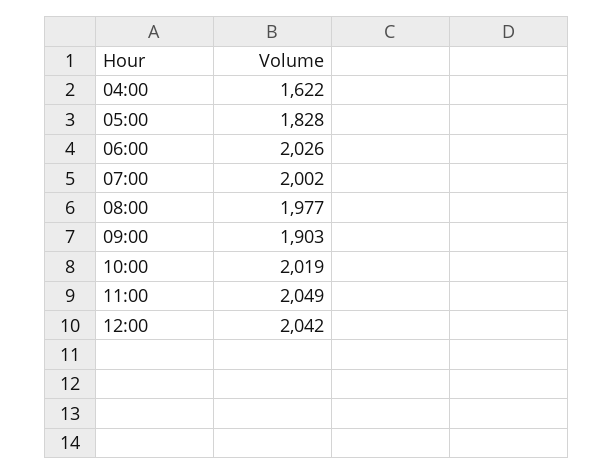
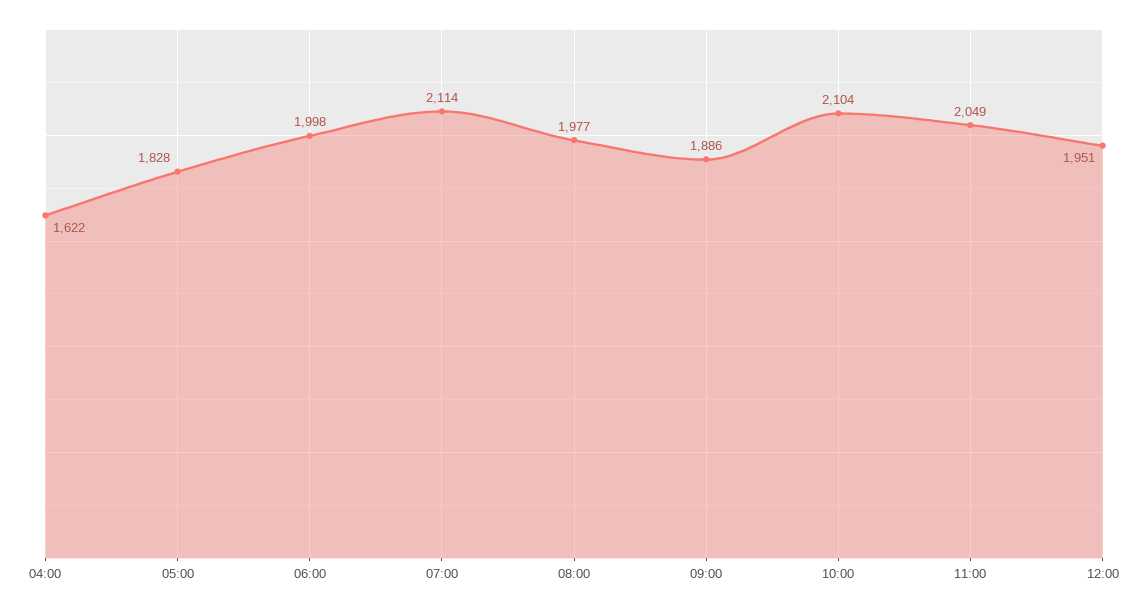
  {
    "04:00": 1622,
    "05:00": 1828,
-   "06:00": 2026,
+   "06:00": 1998,
-   "07:00": 2002,
+   "07:00": 2114,
    "08:00": 1977,
-   "09:00": 1903,
+   "09:00": 1886,
-   "10:00": 2019,
+   "10:00": 2104,
    "11:00": 2049,
-   "12:00": 2042
+   "12:00": 1951
  }

